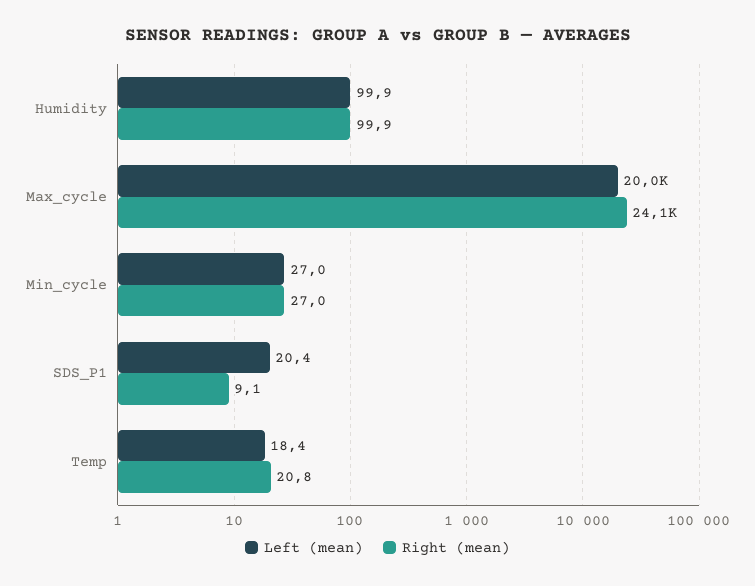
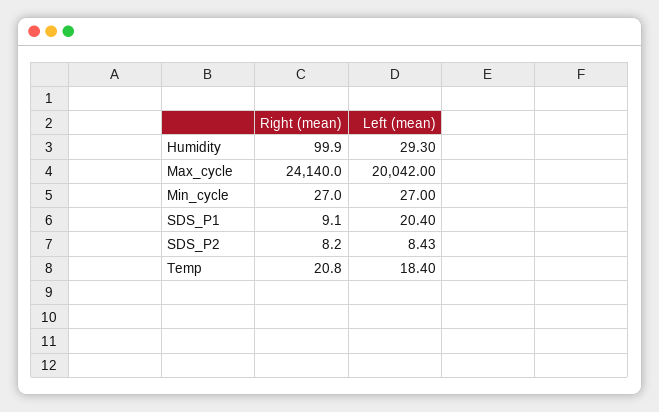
  {
    "Left (mean)": {
-     "Humidity": 99.9,
+     "Humidity": 29.3,
      "Max_cycle": 20042,
      "Min_cycle": 27,
      "SDS_P1": 20.4,
-     "Temp": 18.4
+     "Temp": 18.4,
+     "SDS_P2": 8.43
    },
    "Right (mean)": {
      "Humidity": 99.9,
      "Max_cycle": 24140,
      "Min_cycle": 27,
      "SDS_P1": 9.1,
-     "Temp": 20.8
+     "Temp": 20.8,
+     "SDS_P2": 8.2
    }
  }

